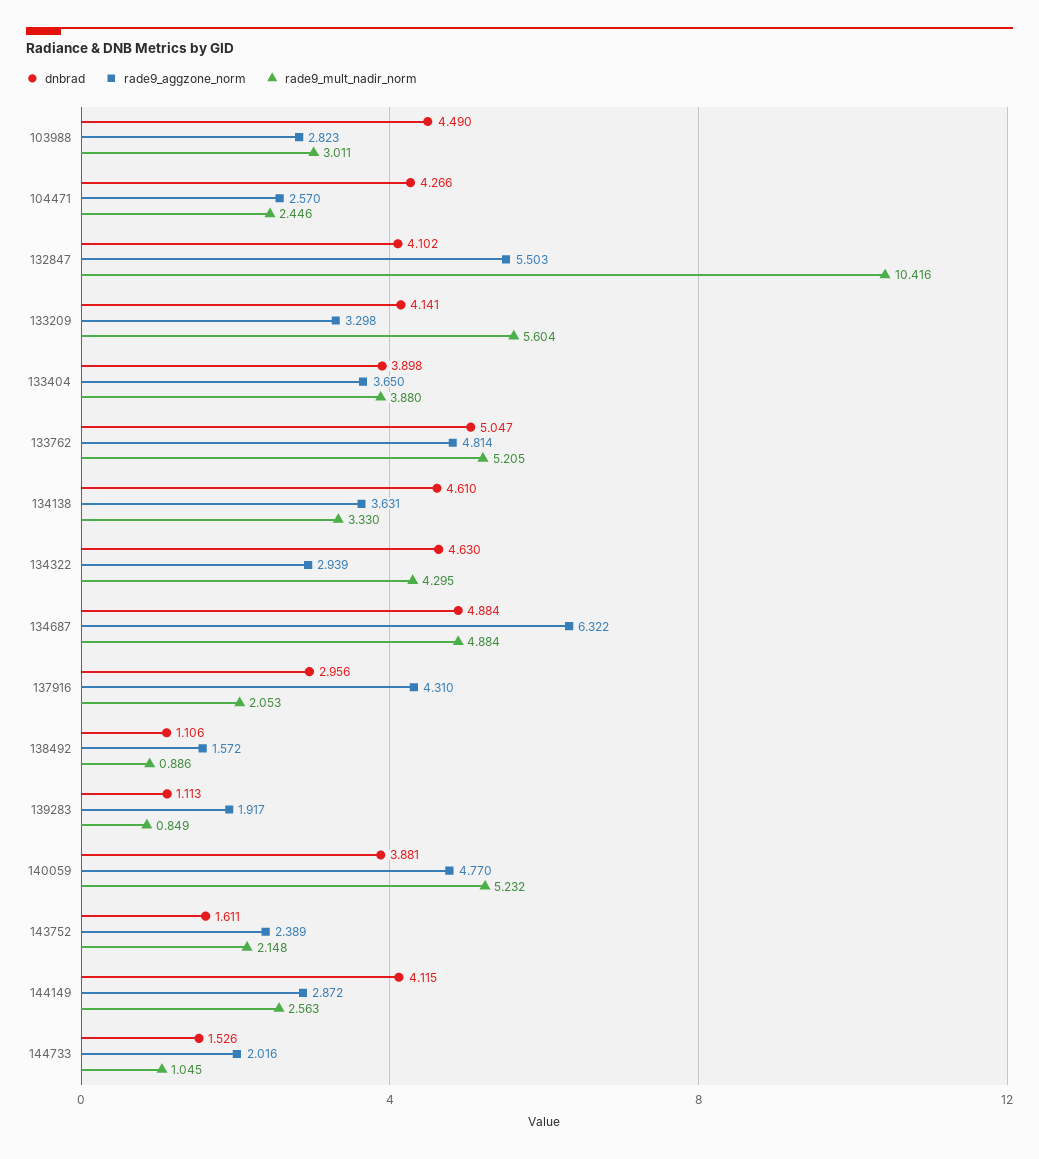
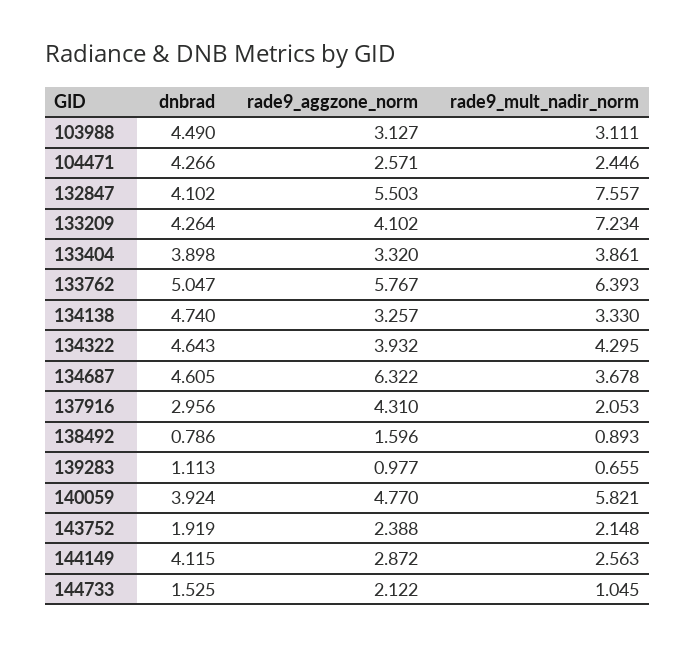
  {
    "dnbrad": {
      "103988": 4.49,
      "104471": 4.266,
      "132847": 4.102,
-     "133209": 4.141,
+     "133209": 4.264,
      "133404": 3.898,
      "133762": 5.047,
-     "134138": 4.61,
+     "134138": 4.74,
-     "134322": 4.63,
+     "134322": 4.643,
-     "134687": 4.884,
+     "134687": 4.605,
      "137916": 2.956,
-     "138492": 1.106,
+     "138492": 0.786,
      "139283": 1.113,
-     "140059": 3.881,
+     "140059": 3.924,
-     "143752": 1.611,
+     "143752": 1.919,
      "144149": 4.115,
-     "144733": 1.526
+     "144733": 1.525
    },
    "rade9_aggzone_norm": {
-     "103988": 2.823,
+     "103988": 3.127,
-     "104471": 2.57,
+     "104471": 2.571,
      "132847": 5.503,
-     "133209": 3.298,
+     "133209": 4.102,
-     "133404": 3.65,
+     "133404": 3.32,
-     "133762": 4.814,
+     "133762": 5.767,
-     "134138": 3.631,
+     "134138": 3.257,
-     "134322": 2.939,
+     "134322": 3.932,
      "134687": 6.322,
      "137916": 4.31,
-     "138492": 1.572,
+     "138492": 1.596,
-     "139283": 1.917,
+     "139283": 0.977,
      "140059": 4.77,
-     "143752": 2.389,
+     "143752": 2.388,
      "144149": 2.872,
-     "144733": 2.016
+     "144733": 2.122
    },
    "rade9_mult_nadir_norm": {
-     "103988": 3.011,
+     "103988": 3.111,
      "104471": 2.446,
-     "132847": 10.416,
+     "132847": 7.557,
-     "133209": 5.604,
+     "133209": 7.234,
-     "133404": 3.88,
+     "133404": 3.861,
-     "133762": 5.205,
+     "133762": 6.393,
      "134138": 3.33,
      "134322": 4.295,
-     "134687": 4.884,
+     "134687": 3.678,
      "137916": 2.053,
-     "138492": 0.886,
+     "138492": 0.893,
-     "139283": 0.849,
+     "139283": 0.655,
-     "140059": 5.232,
+     "140059": 5.821,
      "143752": 2.148,
      "144149": 2.563,
      "144733": 1.045
    }
  }

